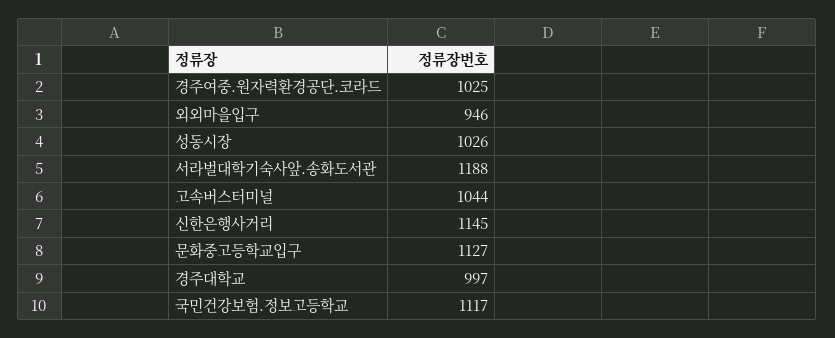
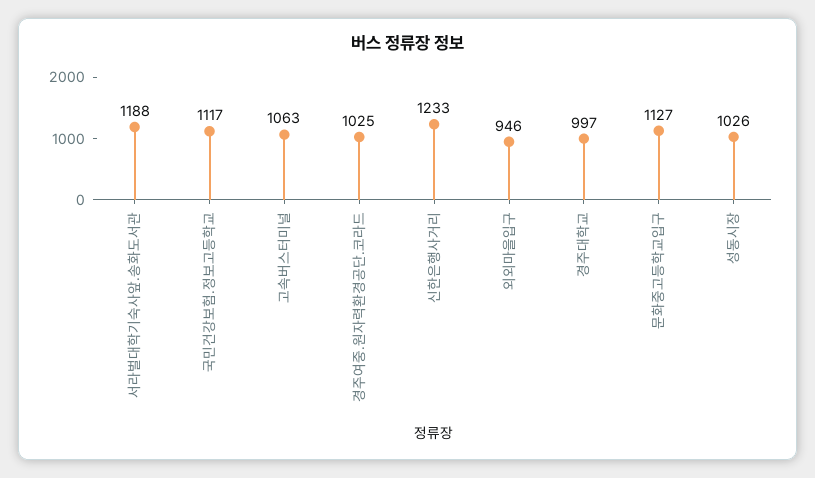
  {
    "경주여중.원자력환경공단.코라드": 1025,
    "외외마을입구": 946,
    "성동시장": 1026,
    "서라벌대학기숙사앞.송화도서관": 1188,
-   "고속버스터미널": 1044,
+   "고속버스터미널": 1063,
-   "신한은행사거리": 1145,
+   "신한은행사거리": 1233,
    "문화중고등학교입구": 1127,
    "경주대학교": 997,
    "국민건강보험.정보고등학교": 1117
  }

